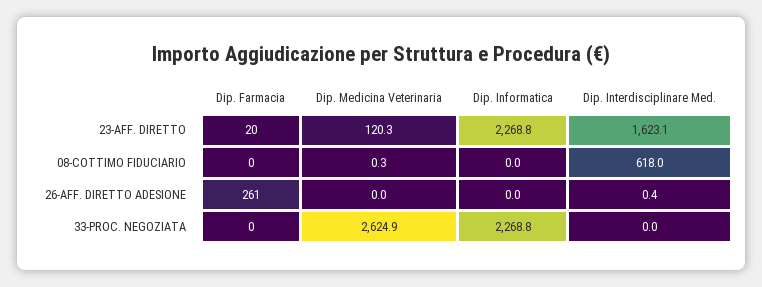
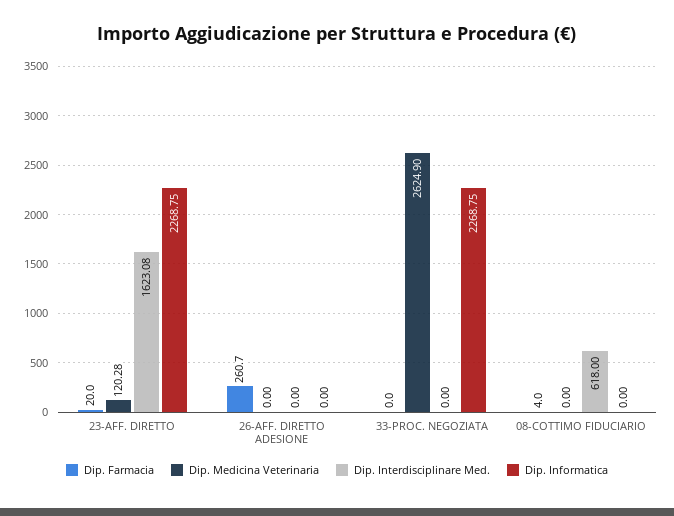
  {
    "Dip. Farmacia": {
      "23-AFF. DIRETTO": 20,
-     "08-COTTIMO FIDUCIARIO": 0,
+     "08-COTTIMO FIDUCIARIO": 4,
      "26-AFF. DIRETTO ADESIONE": 260.7,
      "33-PROC. NEGOZIATA": 0
    },
    "Dip. Medicina Veterinaria": {
      "23-AFF. DIRETTO": 120.28,
-     "08-COTTIMO FIDUCIARIO": 0.3,
+     "08-COTTIMO FIDUCIARIO": 0,
      "26-AFF. DIRETTO ADESIONE": 0,
      "33-PROC. NEGOZIATA": 2624.9
    },
    "Dip. Informatica": {
      "23-AFF. DIRETTO": 2268.75,
      "08-COTTIMO FIDUCIARIO": 0,
      "26-AFF. DIRETTO ADESIONE": 0,
      "33-PROC. NEGOZIATA": 2268.75
    },
    "Dip. Interdisciplinare Med.": {
      "23-AFF. DIRETTO": 1623.08,
      "08-COTTIMO FIDUCIARIO": 618,
-     "26-AFF. DIRETTO ADESIONE": 0.4,
+     "26-AFF. DIRETTO ADESIONE": 0,
      "33-PROC. NEGOZIATA": 0
    }
  }

